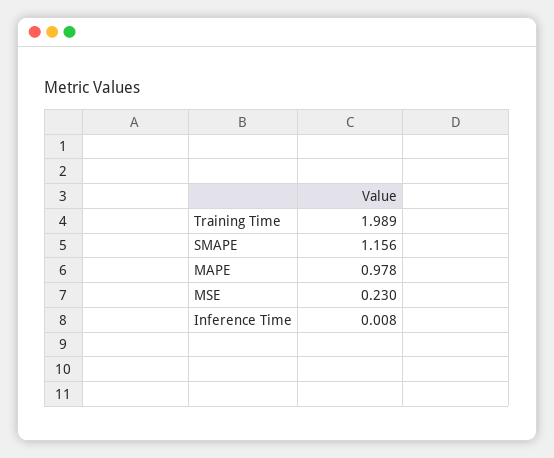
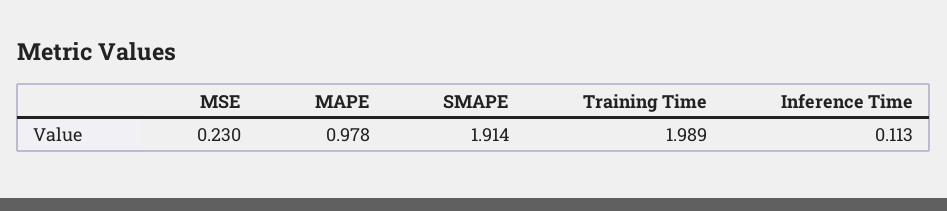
  {
    "Training Time": 1.989,
-   "SMAPE": 1.156,
+   "SMAPE": 1.914,
    "MAPE": 0.978,
    "MSE": 0.23,
-   "Inference Time": 0.008
+   "Inference Time": 0.113
  }

